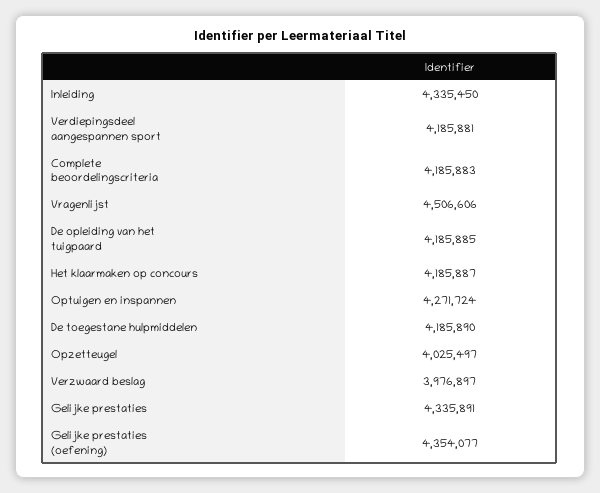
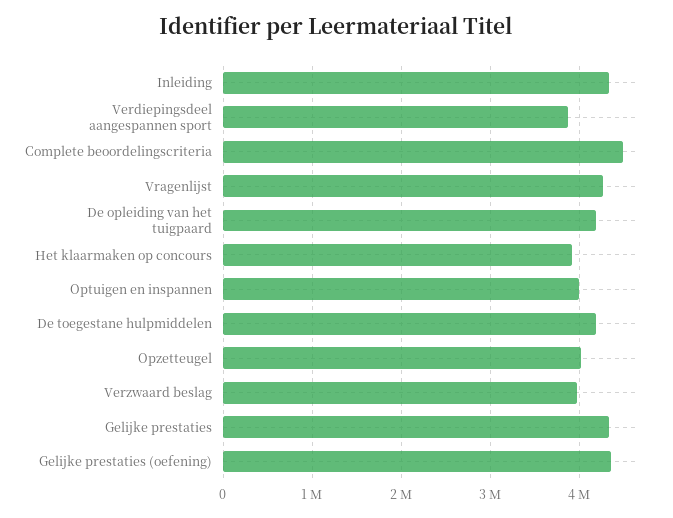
  {
    "Inleiding": 4335450,
-   "Verdiepingsdeel aangespannen sport": 4185881,
+   "Verdiepingsdeel aangespannen sport": 3900000,
-   "Complete beoordelingscriteria": 4185883,
+   "Complete beoordelingscriteria": 4500000,
-   "Vragenlijst": 4506606,
+   "Vragenlijst": 4300000,
    "De opleiding van het tuigpaard": 4185885,
-   "Het klaarmaken op concours": 4185887,
+   "Het klaarmaken op concours": 3900000,
-   "Optuigen en inspannen": 4271724,
+   "Optuigen en inspannen": 4000000,
    "De toegestane hulpmiddelen": 4185890,
    "Opzetteugel": 4025497,
    "Verzwaard beslag": 3976897,
    "Gelijke prestaties": 4335891,
    "Gelijke prestaties (oefening)": 4354077
  }

